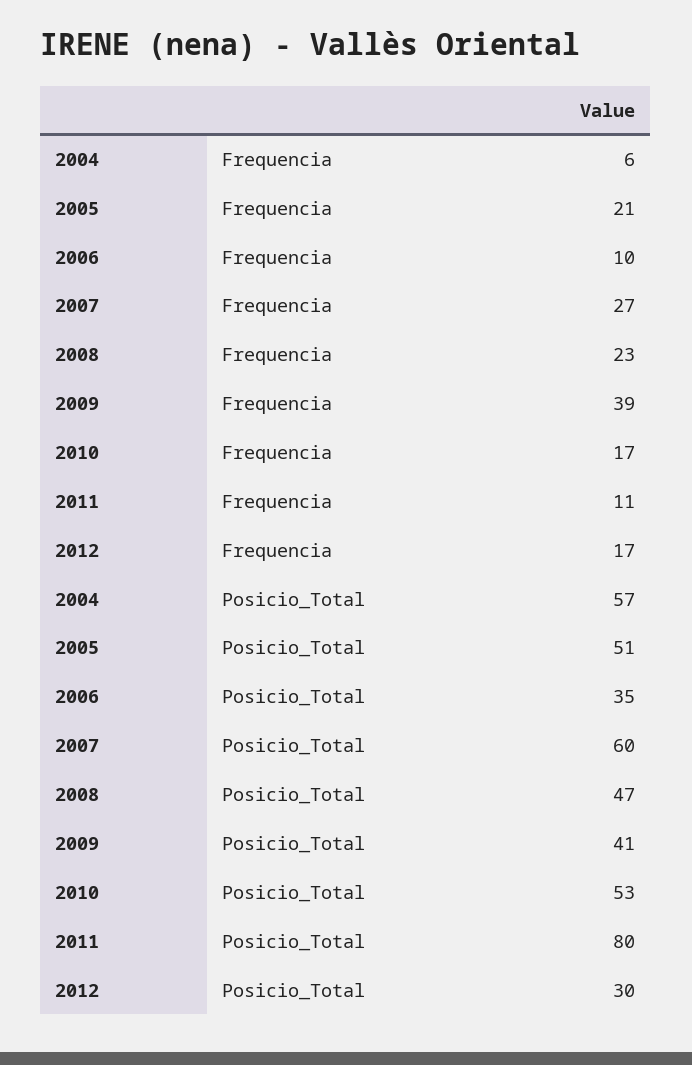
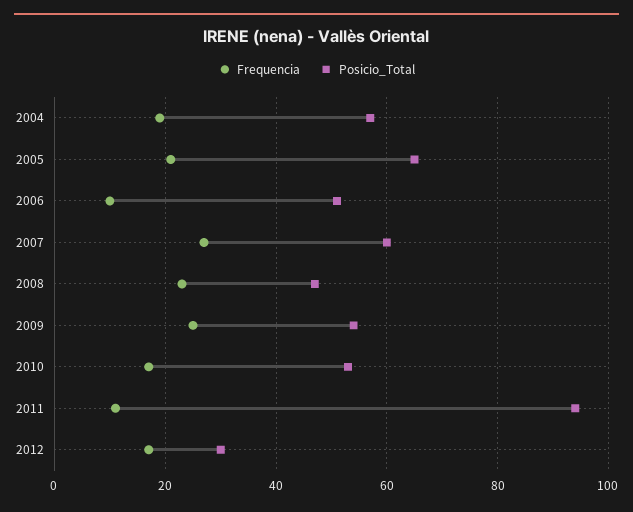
  {
    "Frequencia": {
-     "2004": 6,
+     "2004": 20,
      "2005": 21,
      "2006": 10,
      "2007": 27,
      "2008": 23,
-     "2009": 39,
+     "2009": 25,
      "2010": 17,
      "2011": 11,
      "2012": 17
    },
    "Posicio_Total": {
      "2004": 57,
-     "2005": 51,
+     "2005": 65,
-     "2006": 35,
+     "2006": 50,
      "2007": 60,
      "2008": 47,
-     "2009": 41,
+     "2009": 55,
      "2010": 53,
-     "2011": 80,
+     "2011": 95,
      "2012": 30
    }
  }

